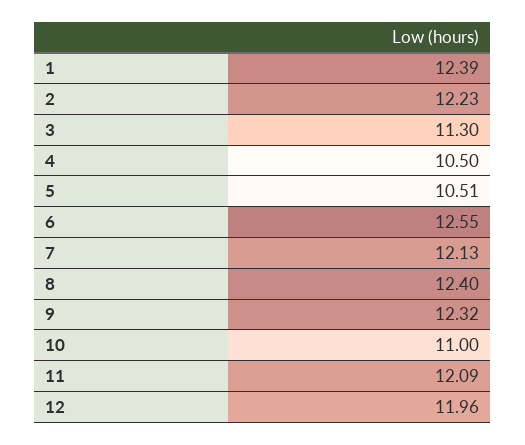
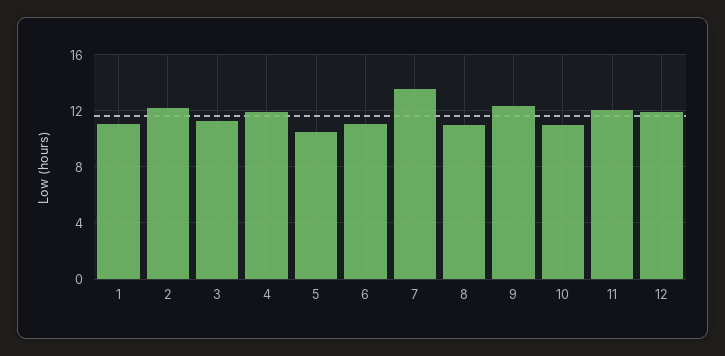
  {
-   "1": 12.39,
+   "1": 11,
    "2": 12.23,
    "3": 11.3,
-   "4": 10.5,
+   "4": 12,
    "5": 10.51,
-   "6": 12.55,
+   "6": 11,
-   "7": 12.13,
+   "7": 13.5,
-   "8": 12.4,
+   "8": 11,
    "9": 12.32,
    "10": 11,
    "11": 12.09,
    "12": 11.96
  }

